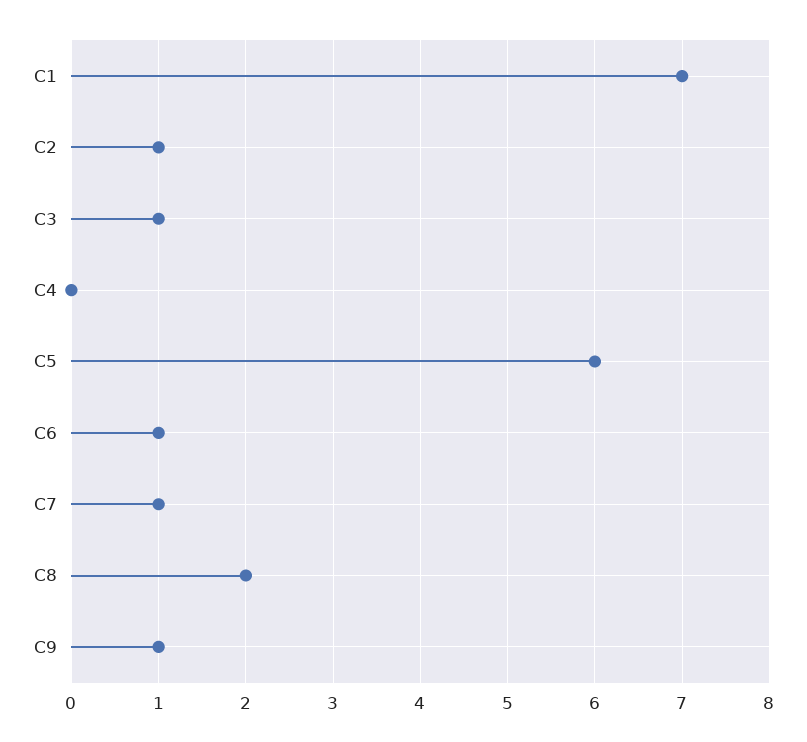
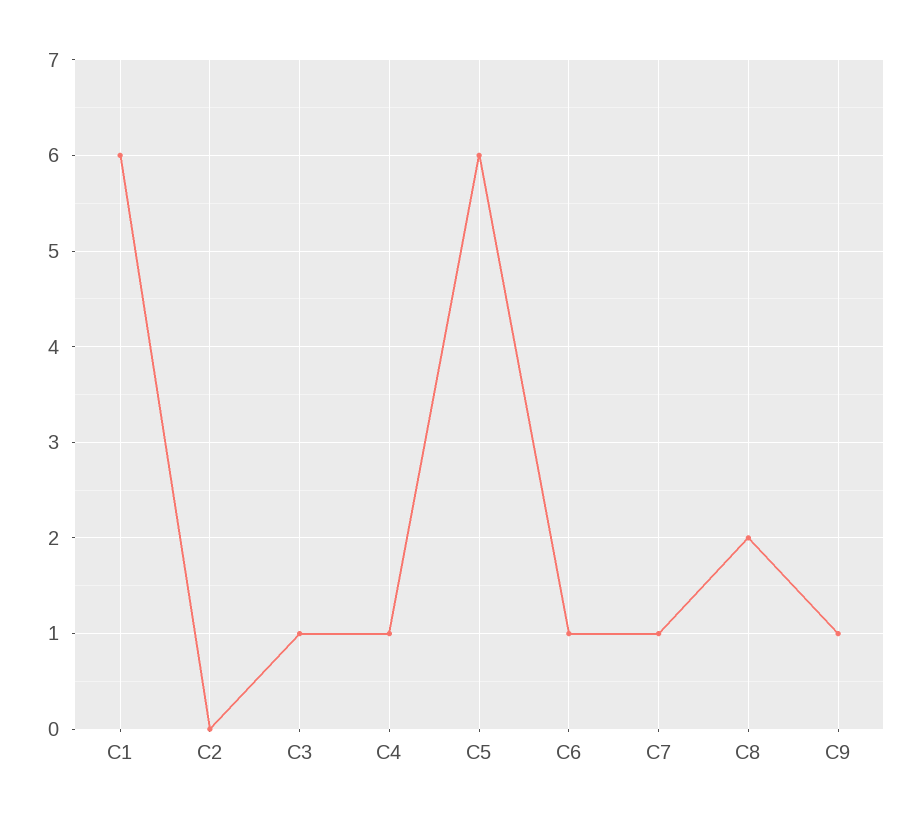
  {
-   "C1": 7,
+   "C1": 6,
-   "C2": 1,
+   "C2": 0,
    "C3": 1,
-   "C4": 0,
+   "C4": 1,
    "C5": 6,
    "C6": 1,
    "C7": 1,
    "C8": 2,
    "C9": 1
  }

